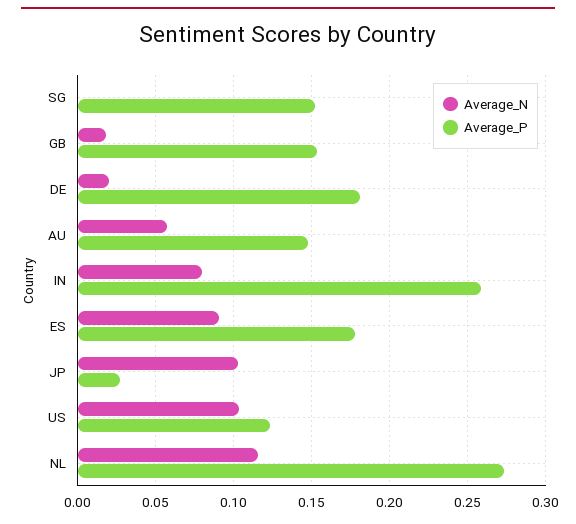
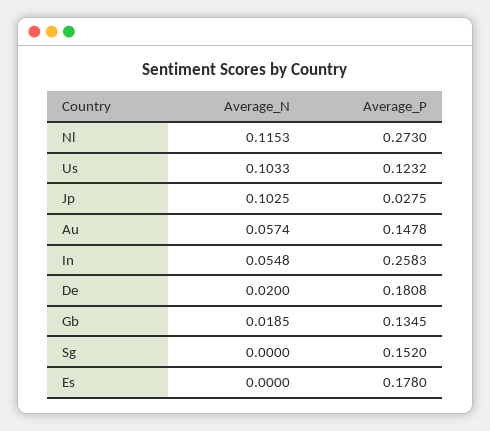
  {
    "Average_N": {
      "SG": 0,
      "GB": 0.0185,
      "DE": 0.02,
      "AU": 0.0574,
-     "IN": 0.08,
+     "IN": 0.0548,
-     "ES": 0.09,
+     "ES": 0,
      "JP": 0.1025,
      "US": 0.1033,
      "NL": 0.1153
    },
    "Average_P": {
      "SG": 0.152,
-     "GB": 0.155,
+     "GB": 0.1345,
      "DE": 0.1808,
      "AU": 0.1478,
      "IN": 0.2583,
      "ES": 0.178,
      "JP": 0.0275,
      "US": 0.1232,
      "NL": 0.273
    }
  }

